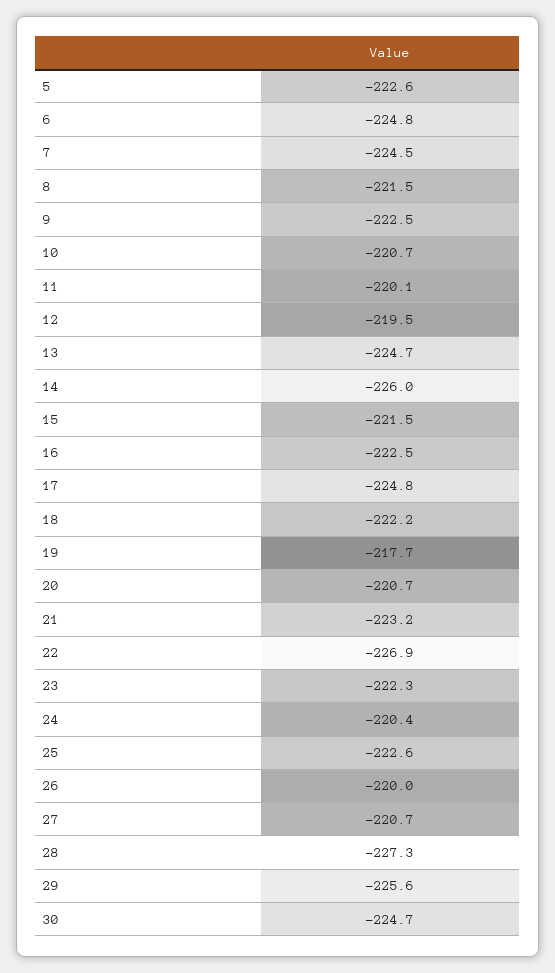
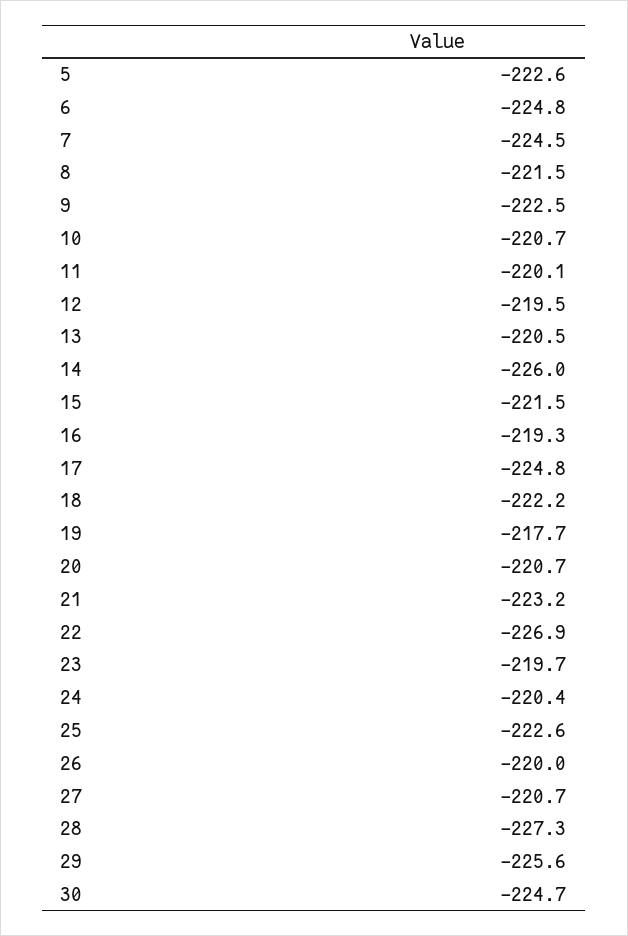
  {
    "5": -222.6,
    "6": -224.8,
    "7": -224.5,
    "8": -221.5,
    "9": -222.5,
    "10": -220.7,
    "11": -220.1,
    "12": -219.5,
-   "13": -224.7,
+   "13": -220.5,
    "14": -226,
    "15": -221.5,
-   "16": -222.5,
+   "16": -219.3,
    "17": -224.8,
    "18": -222.2,
    "19": -217.7,
    "20": -220.7,
    "21": -223.2,
    "22": -226.9,
-   "23": -222.3,
+   "23": -219.7,
    "24": -220.4,
    "25": -222.6,
    "26": -220,
    "27": -220.7,
    "28": -227.3,
    "29": -225.6,
    "30": -224.7
  }

